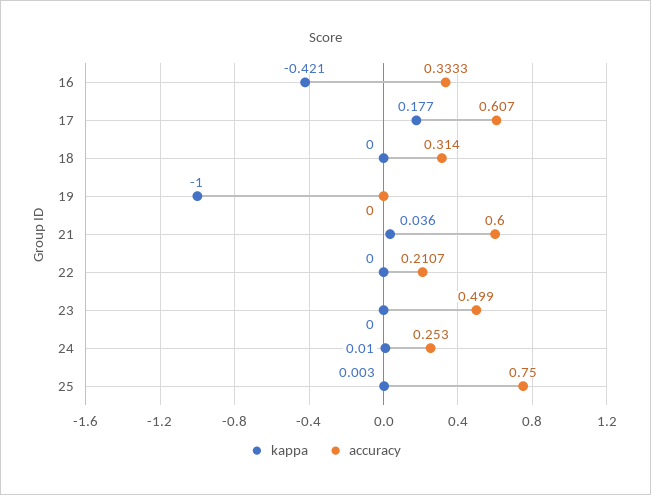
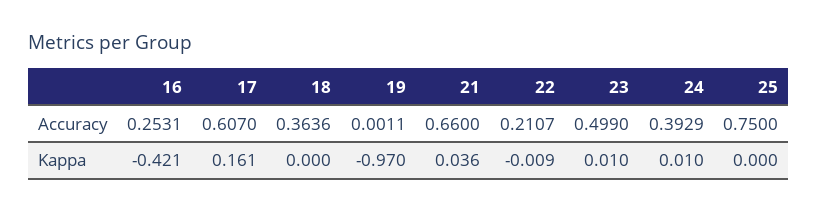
  {
    "kappa": {
      "16": -0.421,
-     "17": 0.177,
+     "17": 0.161,
      "18": 0,
-     "19": -1,
+     "19": -0.97,
      "21": 0.036,
-     "22": 0,
+     "22": -0.009,
-     "23": 0,
+     "23": 0.01,
      "24": 0.01,
-     "25": 0.003
+     "25": 0
    },
    "accuracy": {
-     "16": 0.3333,
+     "16": 0.2531,
      "17": 0.607,
-     "18": 0.314,
+     "18": 0.3636,
-     "19": 0,
+     "19": 0.0011,
-     "21": 0.6,
+     "21": 0.66,
      "22": 0.2107,
      "23": 0.499,
-     "24": 0.253,
+     "24": 0.3929,
      "25": 0.75
    }
  }

